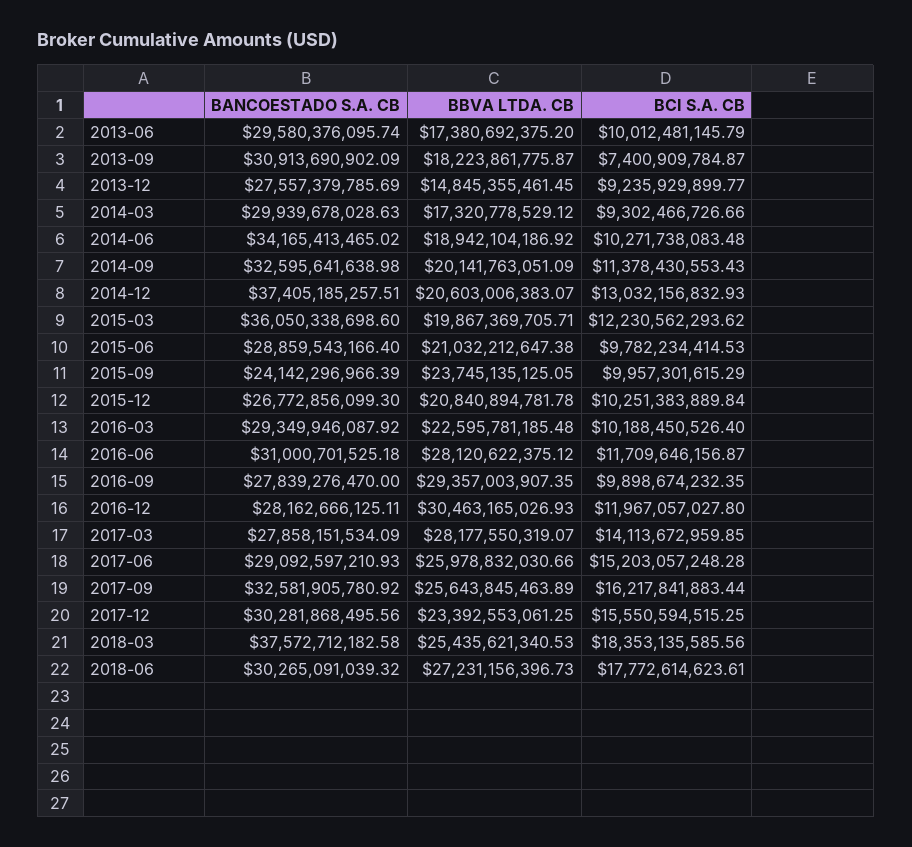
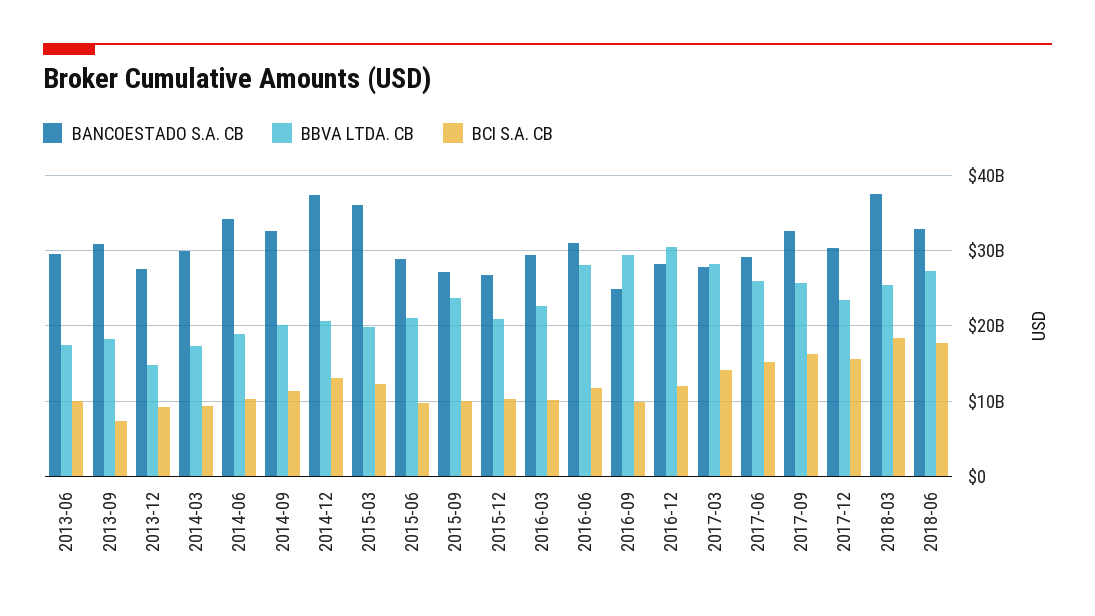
  {
    "BANCOESTADO S.A. CB": {
      "2013-06": 29580376095.74,
      "2013-09": 30913690902.09,
      "2013-12": 27557379785.69,
      "2014-03": 29939678028.63,
      "2014-06": 34165413465.02,
      "2014-09": 32595641638.98,
      "2014-12": 37405185257.51,
      "2015-03": 36050338698.6,
      "2015-06": 28859543166.4,
-     "2015-09": 24142296966.39,
+     "2015-09": 27000000000,
      "2015-12": 26772856099.3,
      "2016-03": 29349946087.92,
      "2016-06": 31000701525.18,
-     "2016-09": 27839276470,
+     "2016-09": 25000000000,
      "2016-12": 28162666125.11,
      "2017-03": 27858151534.09,
      "2017-06": 29092597210.93,
      "2017-09": 32581905780.92,
      "2017-12": 30281868495.56,
      "2018-03": 37572712182.58,
-     "2018-06": 30265091039.32
+     "2018-06": 33000000000
    },
    "BBVA LTDA. CB": {
      "2013-06": 17380692375.2,
      "2013-09": 18223861775.87,
      "2013-12": 14845355461.45,
      "2014-03": 17320778529.12,
      "2014-06": 18942104186.92,
      "2014-09": 20141763051.09,
      "2014-12": 20603006383.07,
      "2015-03": 19867369705.71,
      "2015-06": 21032212647.38,
      "2015-09": 23745135125.05,
      "2015-12": 20840894781.78,
      "2016-03": 22595781185.48,
      "2016-06": 28120622375.12,
      "2016-09": 29357003907.35,
      "2016-12": 30463165026.93,
      "2017-03": 28177550319.07,
      "2017-06": 25978832030.66,
      "2017-09": 25643845463.89,
      "2017-12": 23392553061.25,
      "2018-03": 25435621340.53,
      "2018-06": 27231156396.73
    },
    "BCI S.A. CB": {
      "2013-06": 10012481145.79,
      "2013-09": 7400909784.87,
      "2013-12": 9235929899.77,
      "2014-03": 9302466726.66,
      "2014-06": 10271738083.48,
      "2014-09": 11378430553.43,
      "2014-12": 13032156832.93,
      "2015-03": 12230562293.62,
      "2015-06": 9782234414.53,
      "2015-09": 9957301615.29,
      "2015-12": 10251383889.84,
      "2016-03": 10188450526.4,
      "2016-06": 11709646156.87,
      "2016-09": 9898674232.35,
      "2016-12": 11967057027.8,
      "2017-03": 14113672959.85,
      "2017-06": 15203057248.28,
      "2017-09": 16217841883.44,
      "2017-12": 15550594515.25,
      "2018-03": 18353135585.56,
      "2018-06": 17772614623.61
    }
  }

